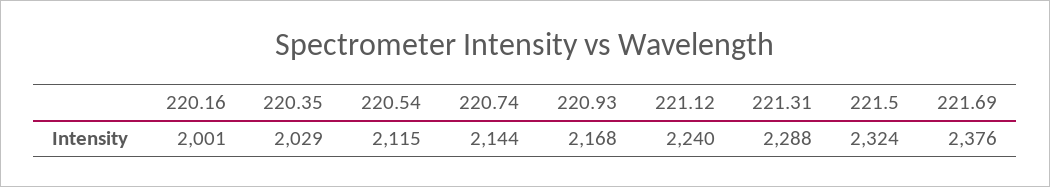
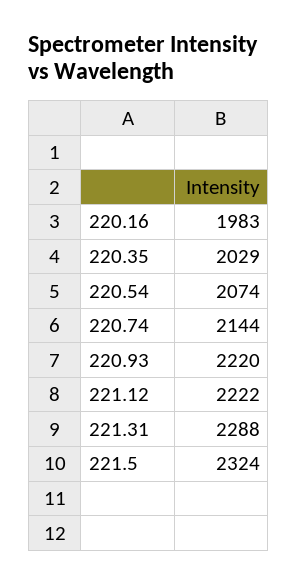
  {
-   "220.16": 2001,
+   "220.16": 1983,
    "220.35": 2029,
-   "220.54": 2115,
+   "220.54": 2074,
    "220.74": 2144,
-   "220.93": 2168,
+   "220.93": 2220,
-   "221.12": 2240,
+   "221.12": 2222,
    "221.31": 2288,
-   "221.5": 2324,
+   "221.5": 2324
-   "221.69": 2376
  }

